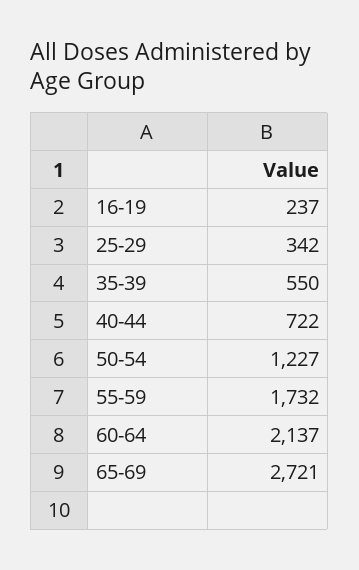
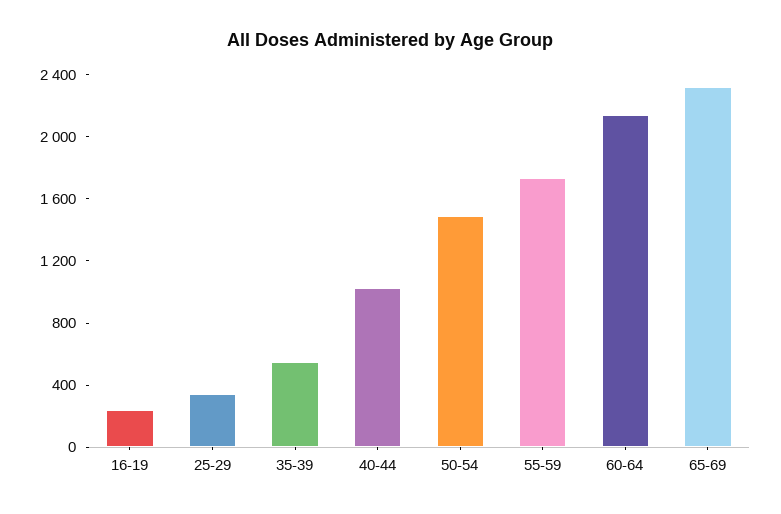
  {
    "16-19": 237,
    "25-29": 342,
    "35-39": 550,
-   "40-44": 722,
+   "40-44": 1000,
-   "50-54": 1227,
+   "50-54": 1500,
    "55-59": 1732,
    "60-64": 2137,
-   "65-69": 2721
+   "65-69": 2300
  }

